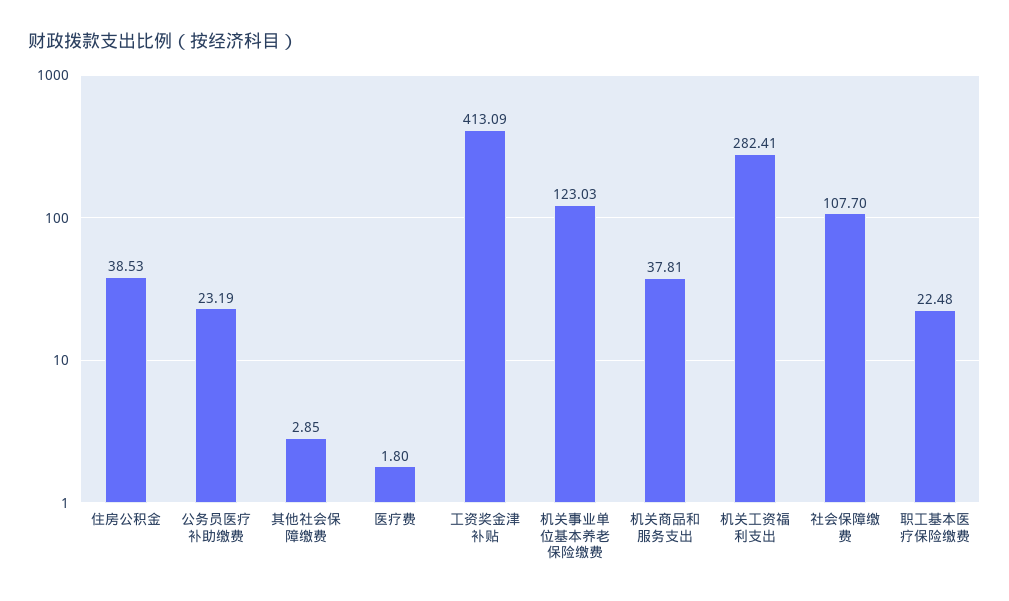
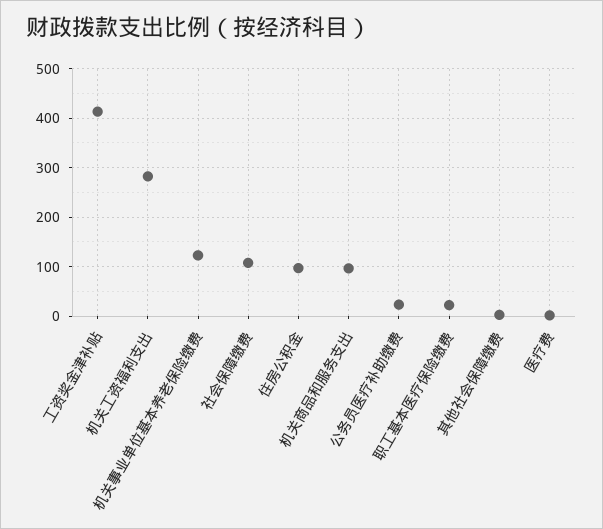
  {
-   "住房公积金": 38.53,
+   "住房公积金": 100,
    "公务员医疗补助缴费": 23.19,
    "其他社会保障缴费": 2.85,
    "医疗费": 1.8,
    "工资奖金津补贴": 413.09,
    "机关事业单位基本养老保险缴费": 123.03,
-   "机关商品和服务支出": 37.81,
+   "机关商品和服务支出": 100,
    "机关工资福利支出": 282.41,
    "社会保障缴费": 107.7,
    "职工基本医疗保险缴费": 22.48
  }

